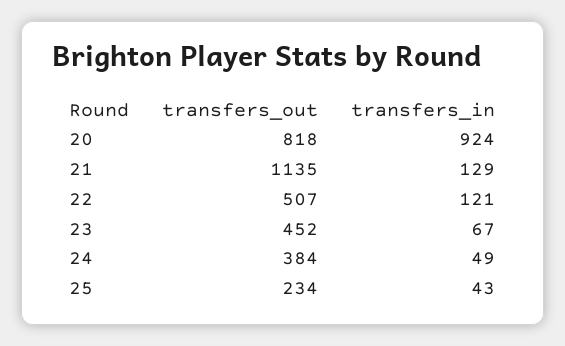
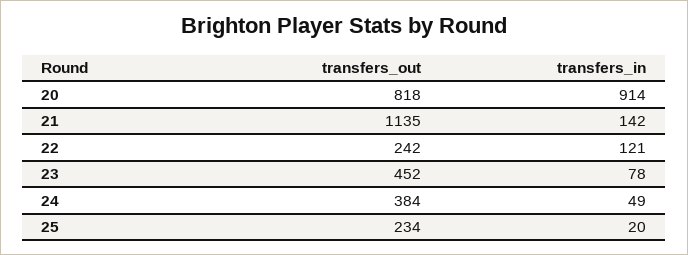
  {
    "transfers_out": {
      "20": 818,
      "21": 1135,
-     "22": 507,
+     "22": 242,
      "23": 452,
      "24": 384,
      "25": 234
    },
    "transfers_in": {
-     "20": 924,
+     "20": 914,
-     "21": 129,
+     "21": 142,
      "22": 121,
-     "23": 67,
+     "23": 78,
      "24": 49,
-     "25": 43
+     "25": 20
    }
  }

